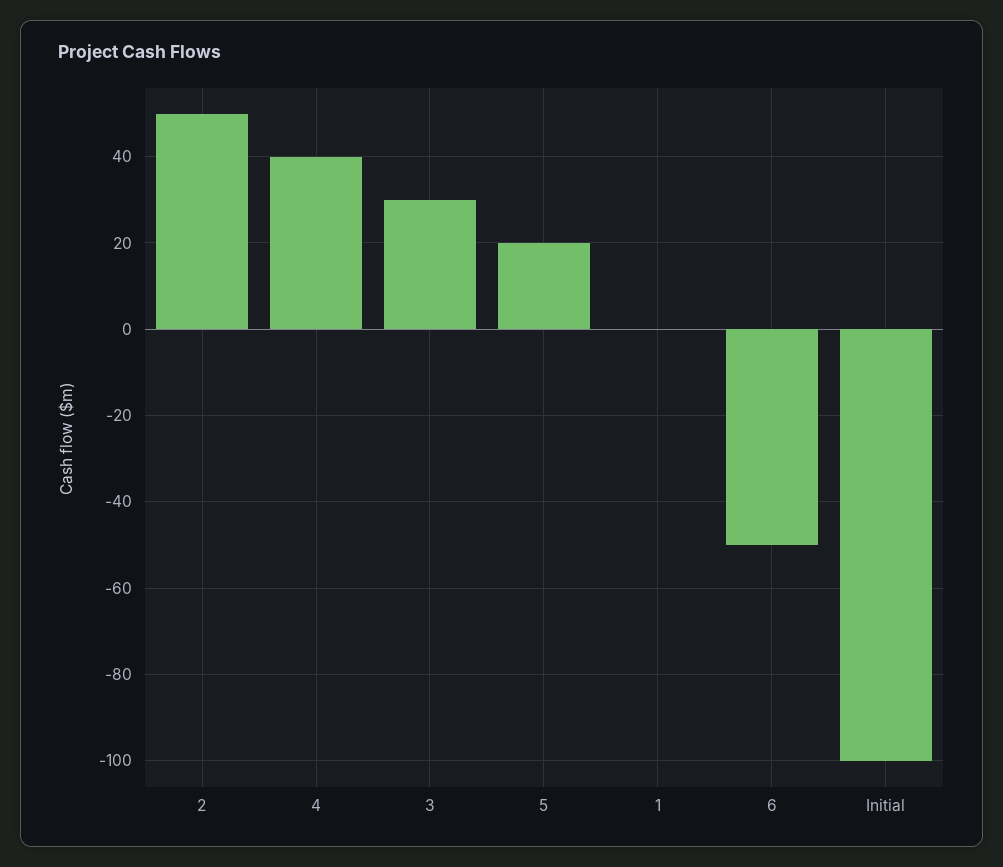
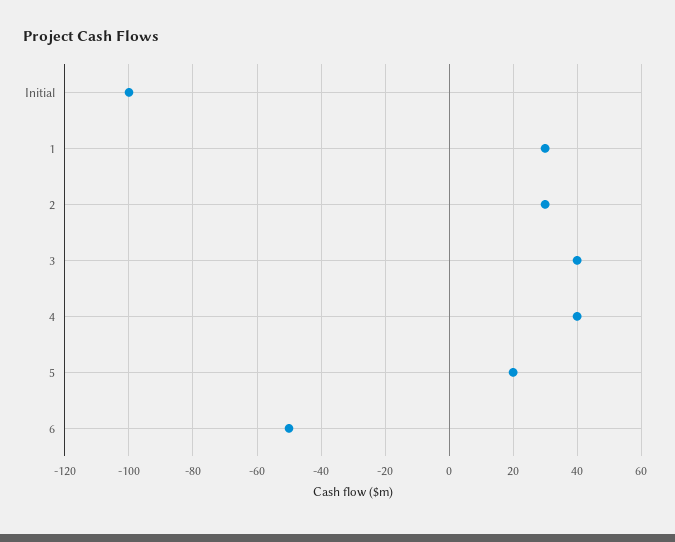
  {
-   "2": 50,
+   "2": 30,
    "4": 40,
-   "3": 30,
+   "3": 40,
    "5": 20,
-   "1": 0,
+   "1": 30,
    "6": -50,
    "Initial": -100
  }

